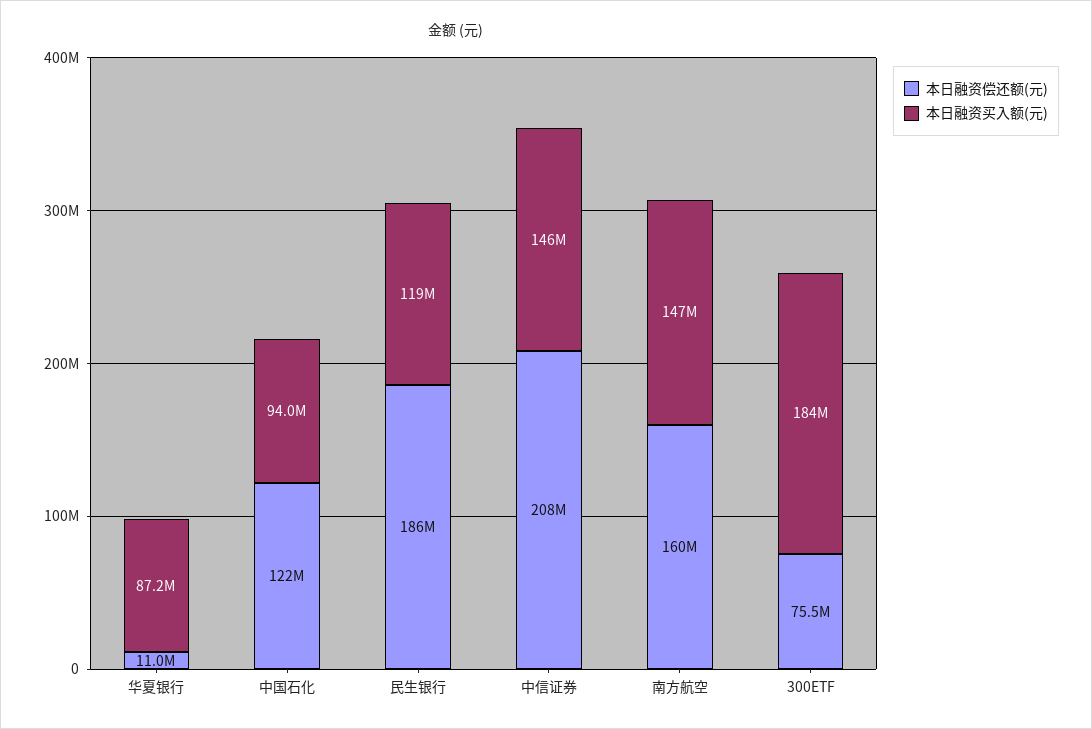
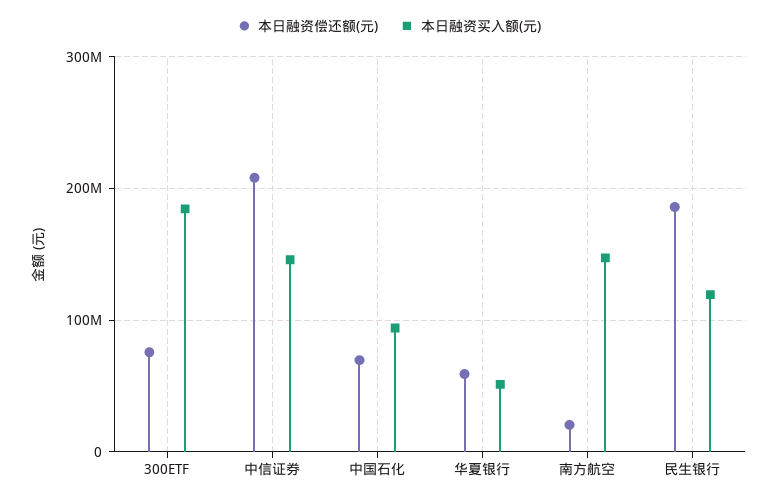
  {
    "本日融资偿还额(元)": {
-     "华夏银行": 11000000,
+     "华夏银行": 60000000,
-     "中国石化": 122000000,
+     "中国石化": 70000000,
      "民生银行": 186000000,
      "中信证券": 208000000,
-     "南方航空": 160000000,
+     "南方航空": 20000000,
      "300ETF": 75500000
    },
    "本日融资买入额(元)": {
-     "华夏银行": 87200000,
+     "华夏银行": 50000000,
      "中国石化": 94000000,
      "民生银行": 119000000,
      "中信证券": 146000000,
      "南方航空": 147000000,
      "300ETF": 184000000
    }
  }

